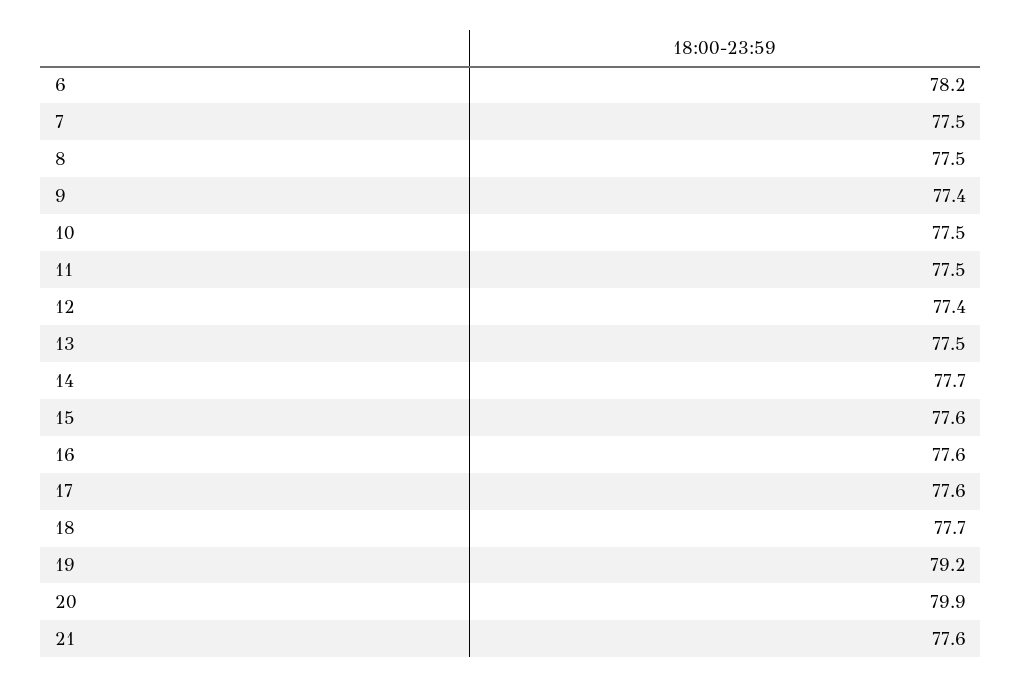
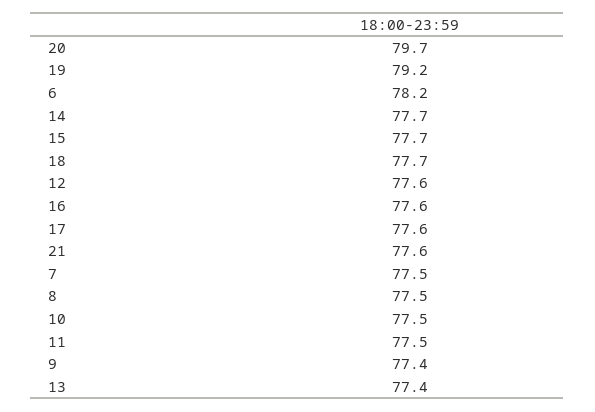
  {
    "6": 78.2,
    "7": 77.5,
    "8": 77.5,
    "9": 77.4,
    "10": 77.5,
    "11": 77.5,
-   "12": 77.4,
+   "12": 77.6,
-   "13": 77.5,
+   "13": 77.4,
    "14": 77.7,
-   "15": 77.6,
+   "15": 77.7,
    "16": 77.6,
    "17": 77.6,
    "18": 77.7,
    "19": 79.2,
-   "20": 79.9,
+   "20": 79.7,
    "21": 77.6
  }

